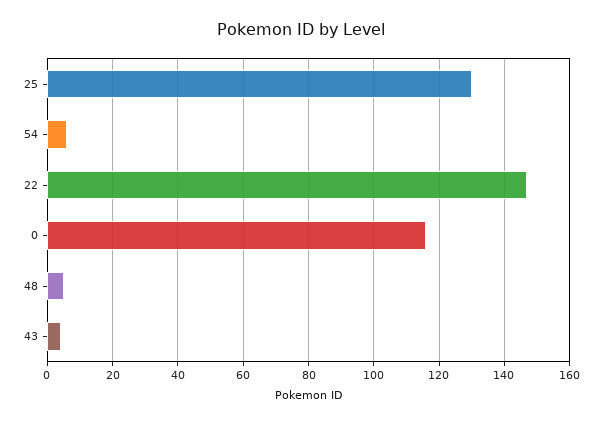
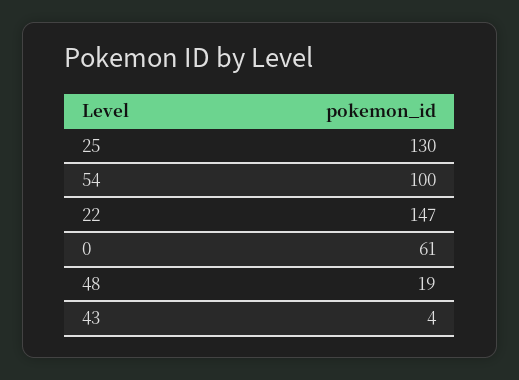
  {
    "25": 130,
-   "54": 5,
+   "54": 100,
    "22": 147,
-   "0": 115,
+   "0": 61,
-   "48": 5,
+   "48": 19,
    "43": 4
  }

